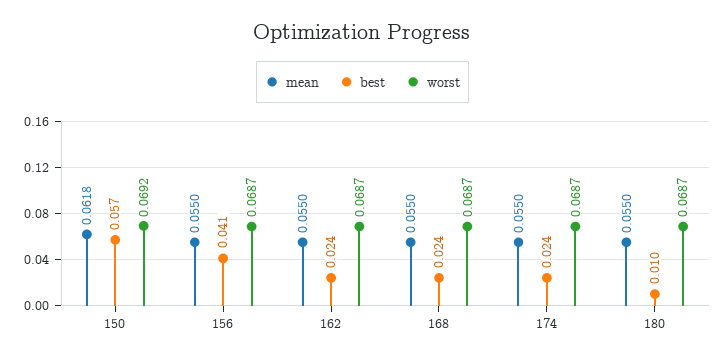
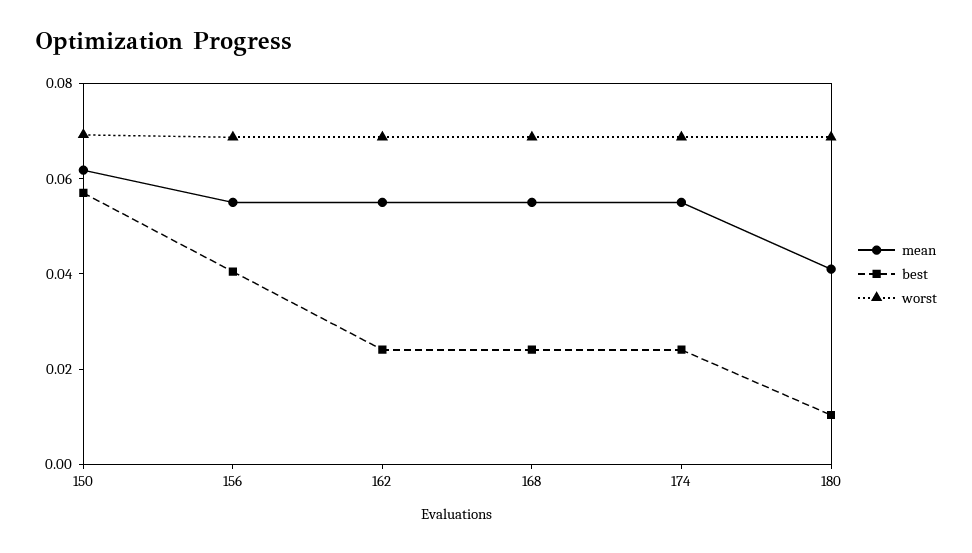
  {
    "mean": {
      "150": 0.0618,
      "156": 0.055,
      "162": 0.055,
      "168": 0.055,
      "174": 0.055,
-     "180": 0.055
+     "180": 0.04
    },
    "best": {
      "150": 0.057,
      "156": 0.041,
      "162": 0.024,
      "168": 0.024,
      "174": 0.024,
      "180": 0.01
    },
    "worst": {
      "150": 0.0692,
      "156": 0.0687,
      "162": 0.0687,
      "168": 0.0687,
      "174": 0.0687,
      "180": 0.0687
    }
  }

